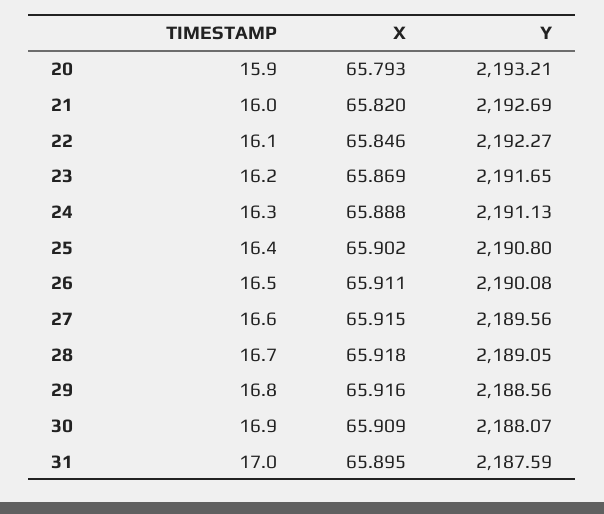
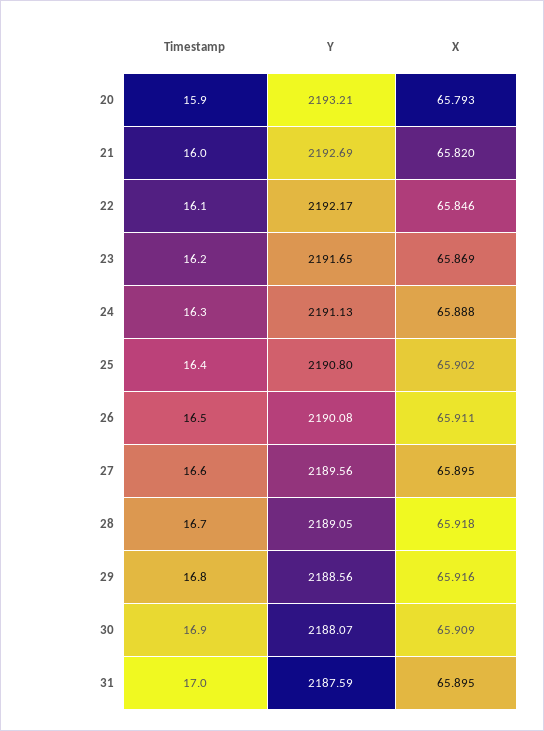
  {
    "TIMESTAMP": {
      "20": 15.9,
      "21": 16,
      "22": 16.1,
      "23": 16.2,
      "24": 16.3,
      "25": 16.4,
      "26": 16.5,
      "27": 16.6,
      "28": 16.7,
      "29": 16.8,
      "30": 16.9,
      "31": 17
    },
    "X": {
      "20": 65.793,
      "21": 65.82,
      "22": 65.846,
      "23": 65.869,
      "24": 65.888,
      "25": 65.902,
      "26": 65.911,
-     "27": 65.915,
+     "27": 65.895,
      "28": 65.918,
      "29": 65.916,
      "30": 65.909,
      "31": 65.895
    },
    "Y": {
      "20": 2193.21,
      "21": 2192.69,
-     "22": 2192.27,
+     "22": 2192.17,
      "23": 2191.65,
      "24": 2191.13,
      "25": 2190.8,
      "26": 2190.08,
      "27": 2189.56,
      "28": 2189.05,
      "29": 2188.56,
      "30": 2188.07,
      "31": 2187.59
    }
  }

